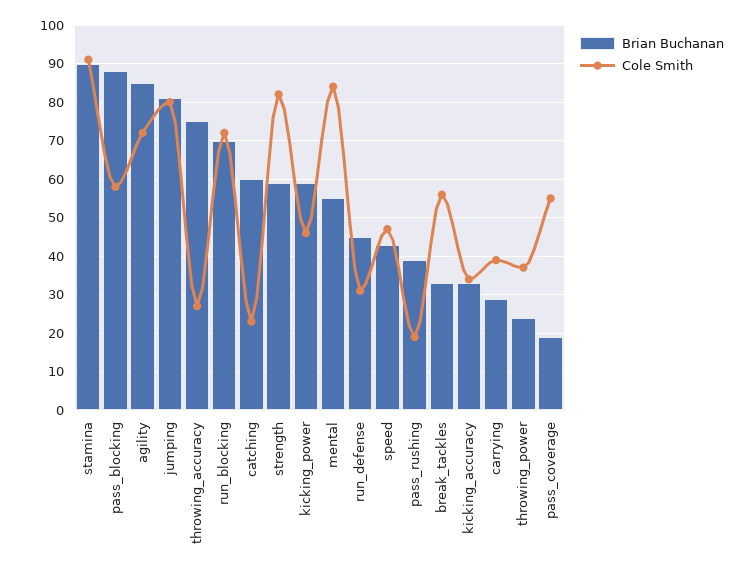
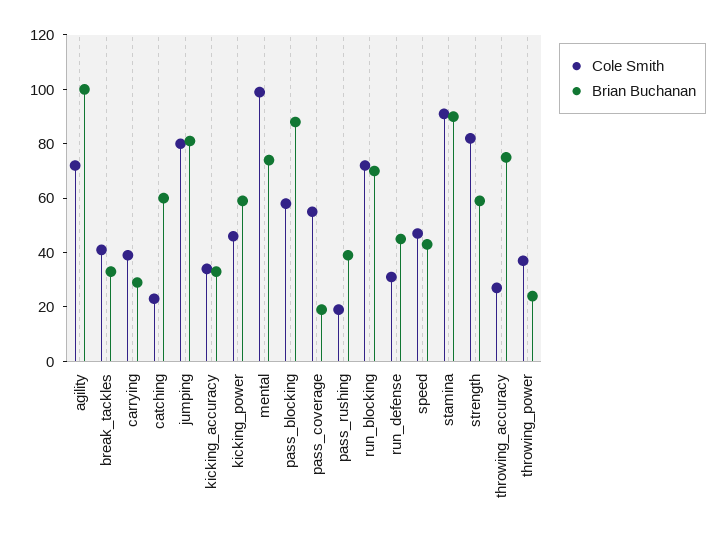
  {
    "Brian Buchanan": {
      "stamina": 90,
      "pass_blocking": 90,
-     "agility": 85,
+     "agility": 100,
      "jumping": 80,
      "throwing_accuracy": 75,
      "run_blocking": 70,
      "catching": 60,
      "strength": 60,
      "kicking_power": 60,
-     "mental": 55,
+     "mental": 75,
      "run_defense": 45,
      "speed": 45,
      "pass_rushing": 40,
      "break_tackles": 35,
      "kicking_accuracy": 35,
      "carrying": 30,
      "throwing_power": 25,
      "pass_coverage": 20
    },
    "Cole Smith": {
      "stamina": 90,
      "pass_blocking": 60,
      "agility": 70,
      "jumping": 80,
      "throwing_accuracy": 25,
      "run_blocking": 70,
      "catching": 25,
      "strength": 80,
      "kicking_power": 45,
-     "mental": 85,
+     "mental": 100,
      "run_defense": 30,
      "speed": 45,
      "pass_rushing": 20,
-     "break_tackles": 55,
+     "break_tackles": 40,
      "kicking_accuracy": 35,
      "carrying": 40,
      "throwing_power": 35,
      "pass_coverage": 55
    }
  }

